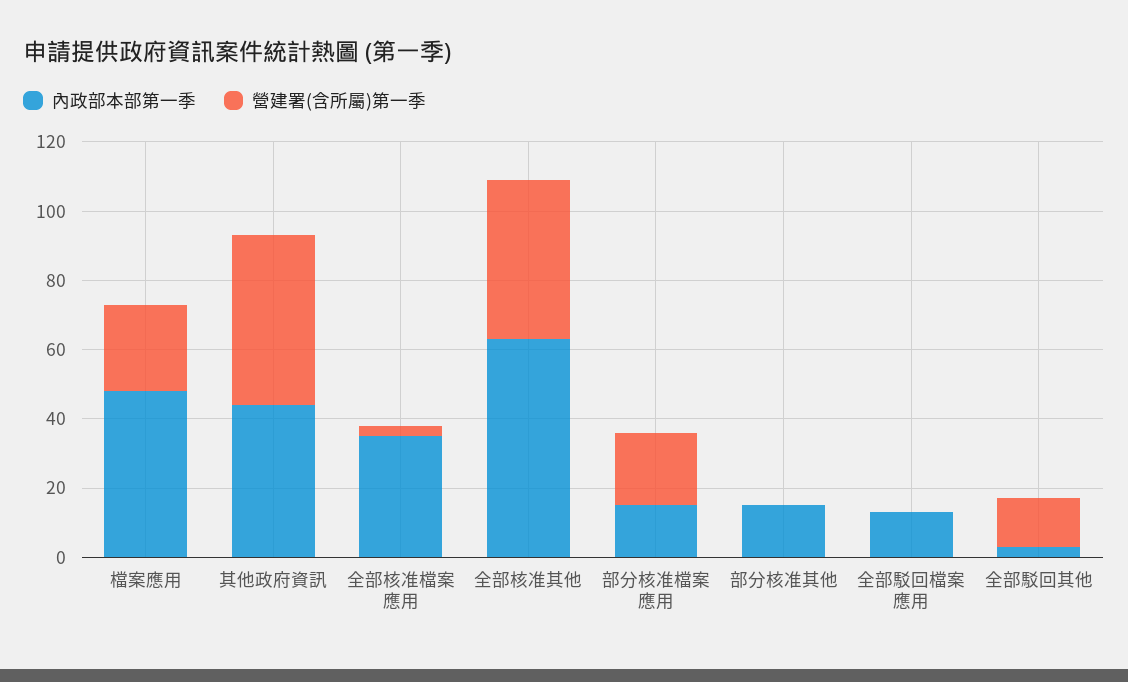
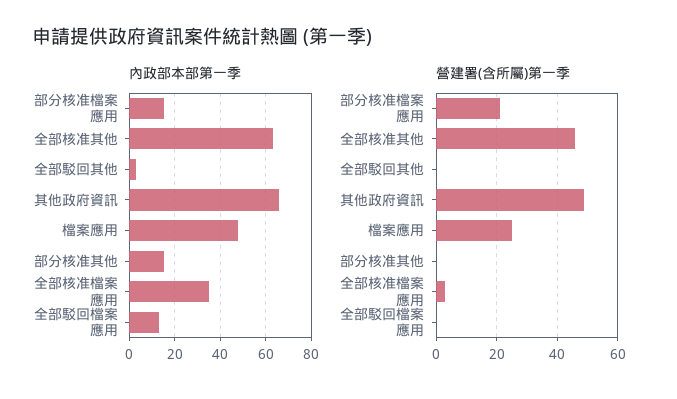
  {
    "內政部本部第一季": {
      "檔案應用": 50,
-     "其他政府資訊": 45,
+     "其他政府資訊": 65,
      "全部核准檔案應用": 35,
      "全部核准其他": 65,
      "部分核准檔案應用": 15,
      "部分核准其他": 15,
      "全部駁回檔案應用": 15,
      "全部駁回其他": 5
    },
    "營建署(含所屬)第一季": {
      "檔案應用": 25,
      "其他政府資訊": 50,
      "全部核准檔案應用": 5,
      "全部核准其他": 45,
      "部分核准檔案應用": 20,
      "部分核准其他": 0,
      "全部駁回檔案應用": 0,
-     "全部駁回其他": 15
+     "全部駁回其他": 0
    }
  }

